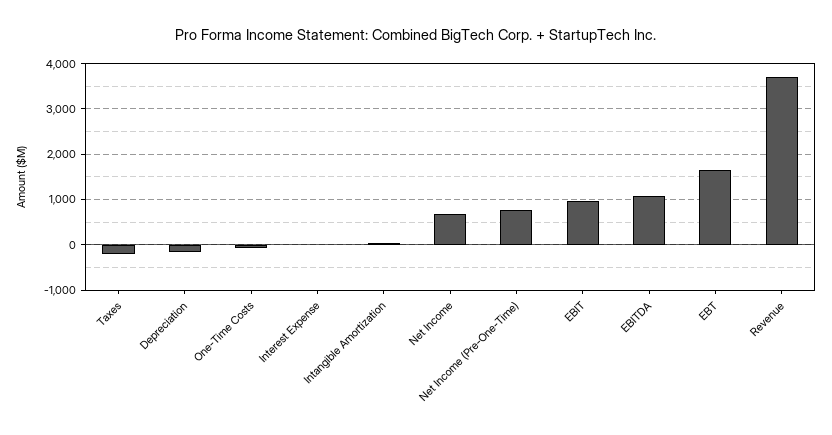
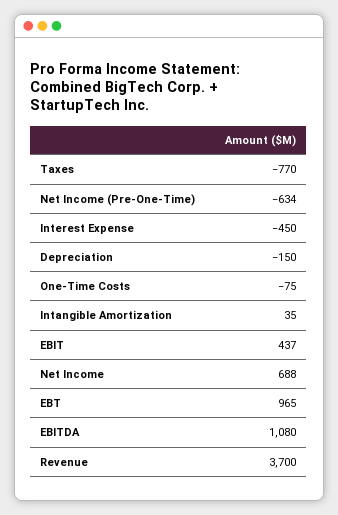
  {
-   "Taxes": -200,
+   "Taxes": -770,
    "Depreciation": -150,
    "One-Time Costs": -75,
-   "Interest Expense": 0,
+   "Interest Expense": -450,
    "Intangible Amortization": 35,
    "Net Income": 688,
-   "Net Income (Pre-One-Time)": 800,
+   "Net Income (Pre-One-Time)": -634,
-   "EBIT": 1000,
+   "EBIT": 437,
    "EBITDA": 1080,
-   "EBT": 1600,
+   "EBT": 965,
    "Revenue": 3700
  }

